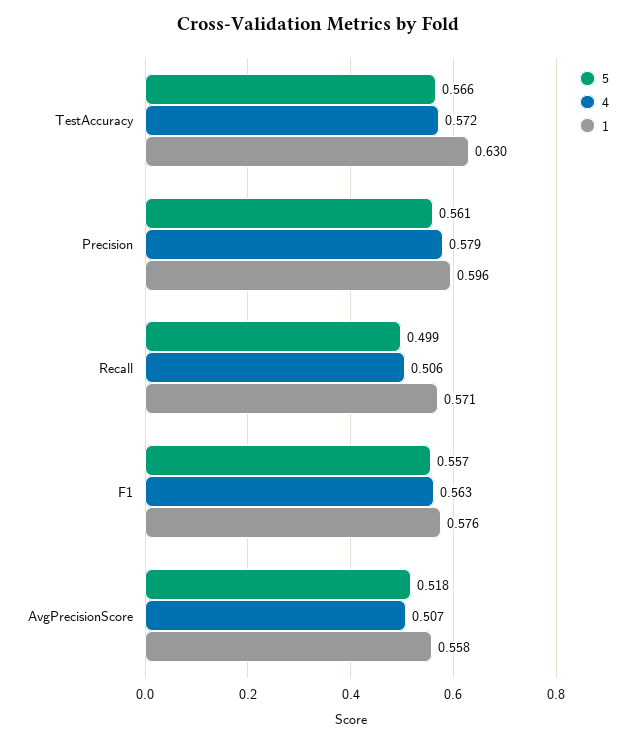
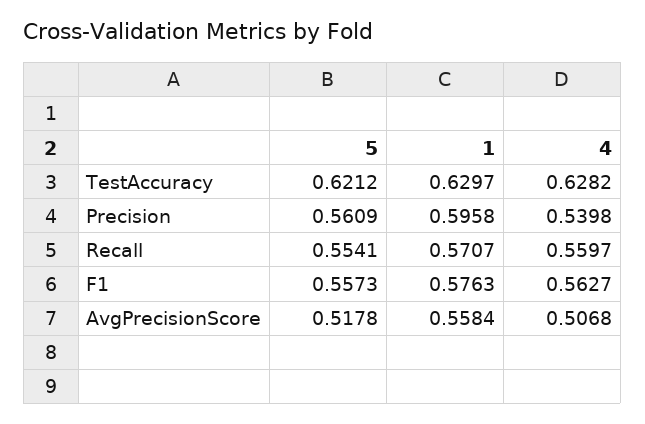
  {
    "5": {
-     "TestAccuracy": 0.566,
+     "TestAccuracy": 0.6212,
      "Precision": 0.5609,
-     "Recall": 0.499,
+     "Recall": 0.5541,
      "F1": 0.5573,
      "AvgPrecisionScore": 0.5178
    },
    "4": {
-     "TestAccuracy": 0.572,
+     "TestAccuracy": 0.6282,
-     "Precision": 0.579,
+     "Precision": 0.5398,
-     "Recall": 0.506,
+     "Recall": 0.5597,
      "F1": 0.5627,
      "AvgPrecisionScore": 0.5068
    },
    "1": {
      "TestAccuracy": 0.6297,
      "Precision": 0.5958,
      "Recall": 0.5707,
      "F1": 0.5763,
      "AvgPrecisionScore": 0.5584
    }
  }

